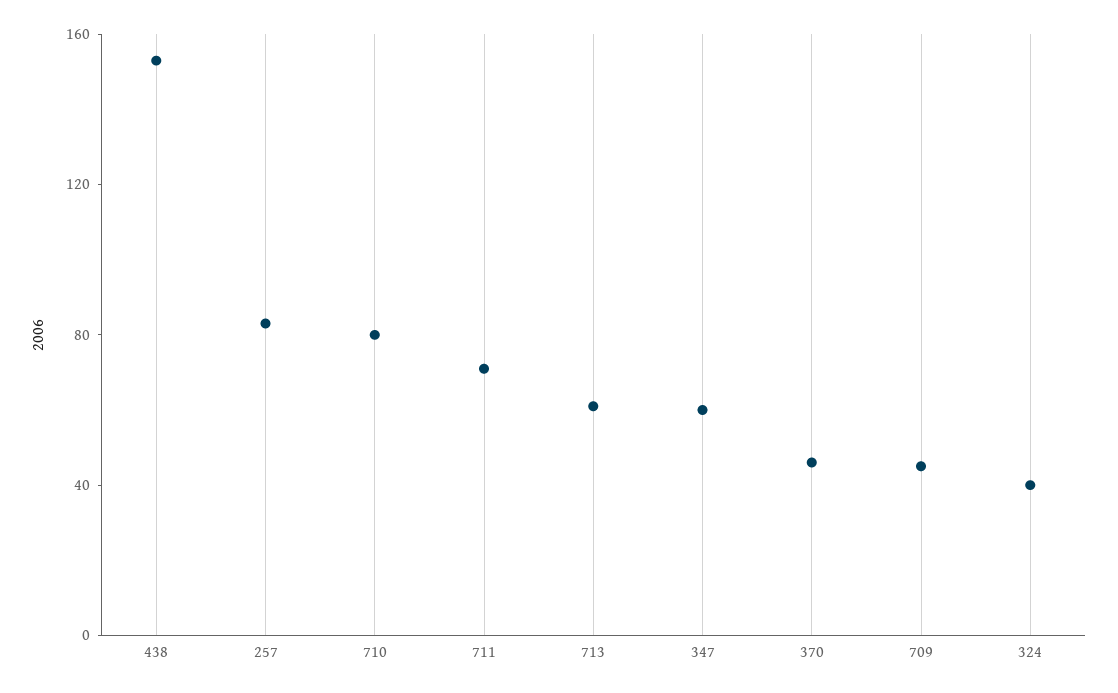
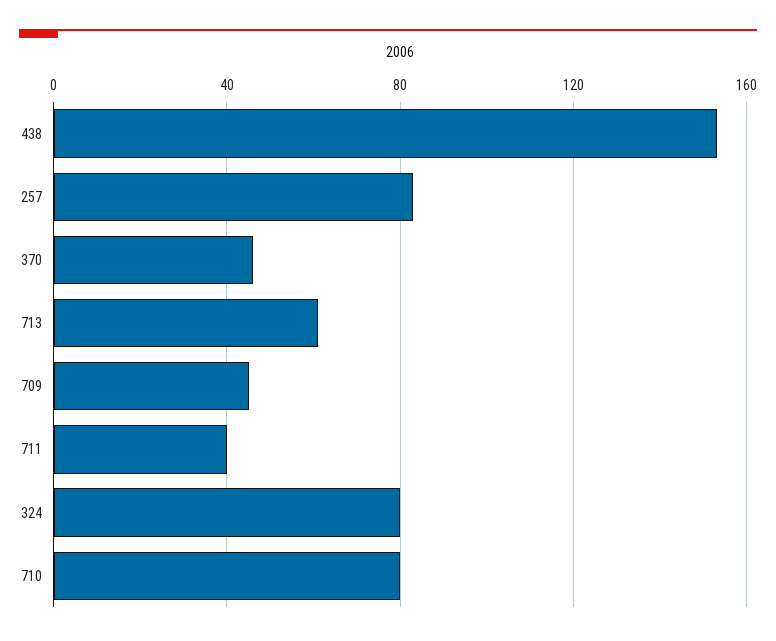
  {
    "438": 155,
    "257": 85,
    "710": 80,
-   "711": 70,
+   "711": 40,
    "713": 60,
-   "347": 60,
    "370": 45,
    "709": 45,
-   "324": 40
+   "324": 80
  }

